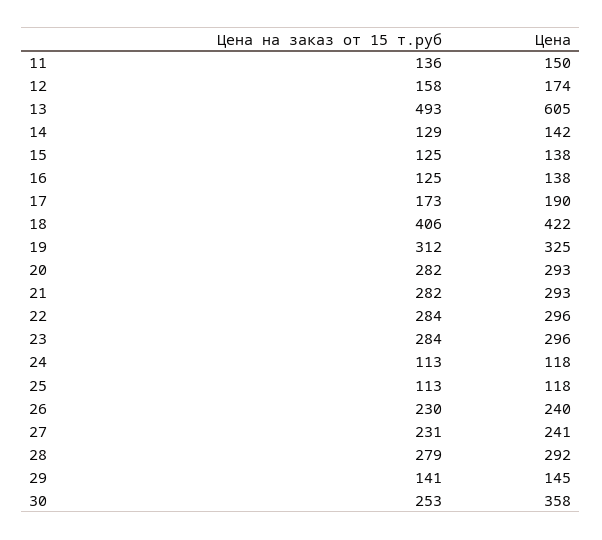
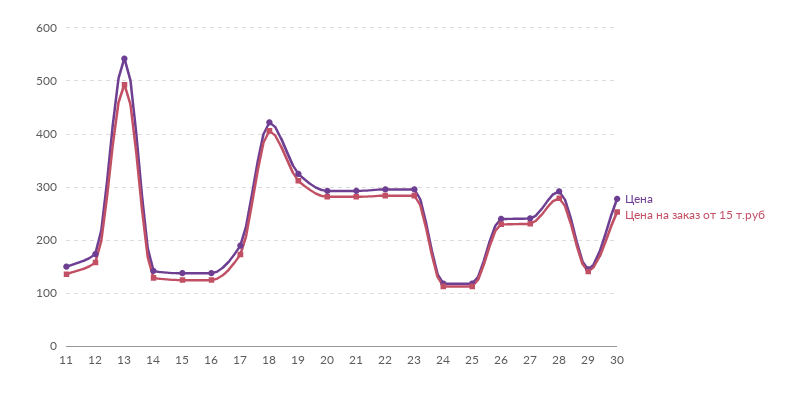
  {
    "Цена на заказ от 15 т.руб": {
      "11": 136,
      "12": 158,
      "13": 493,
      "14": 129,
      "15": 125,
      "16": 125,
      "17": 173,
      "18": 406,
      "19": 312,
      "20": 282,
      "21": 282,
      "22": 284,
      "23": 284,
      "24": 113,
      "25": 113,
      "26": 230,
      "27": 231,
      "28": 279,
      "29": 141,
      "30": 253
    },
    "Цена": {
      "11": 150,
      "12": 174,
-     "13": 605,
+     "13": 540,
      "14": 142,
      "15": 138,
      "16": 138,
      "17": 190,
      "18": 422,
      "19": 325,
      "20": 293,
      "21": 293,
      "22": 296,
      "23": 296,
      "24": 118,
      "25": 118,
      "26": 240,
      "27": 241,
      "28": 292,
      "29": 145,
-     "30": 358
+     "30": 280
    }
  }

